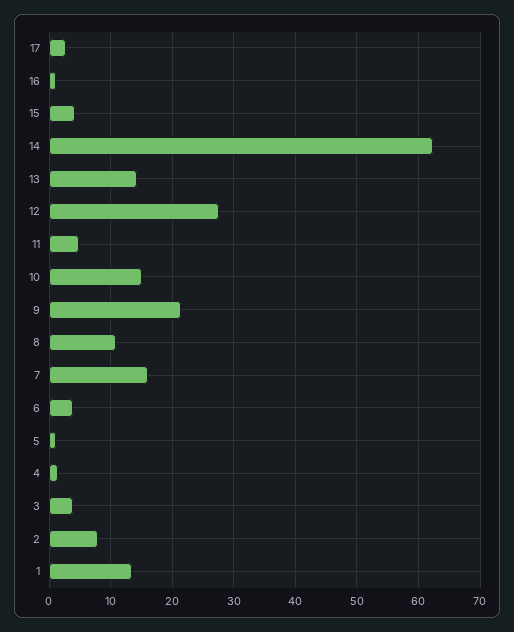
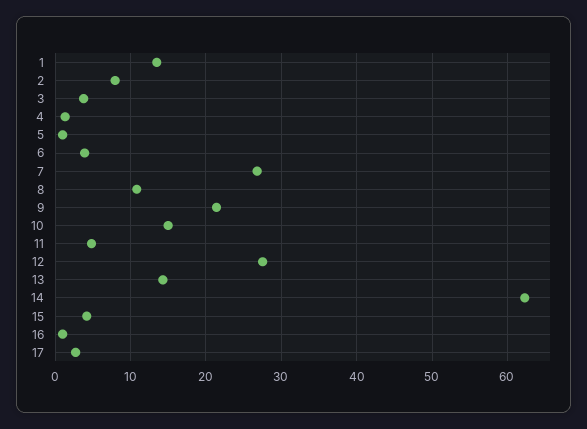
  {
    "17": 3,
    "16": 1,
    "15": 4,
    "14": 62,
    "13": 14,
    "12": 28,
    "11": 5,
    "10": 15,
    "9": 21,
    "8": 11,
-   "7": 16,
+   "7": 27,
    "6": 4,
    "5": 1,
    "4": 1,
    "3": 4,
    "2": 8,
    "1": 13
  }

